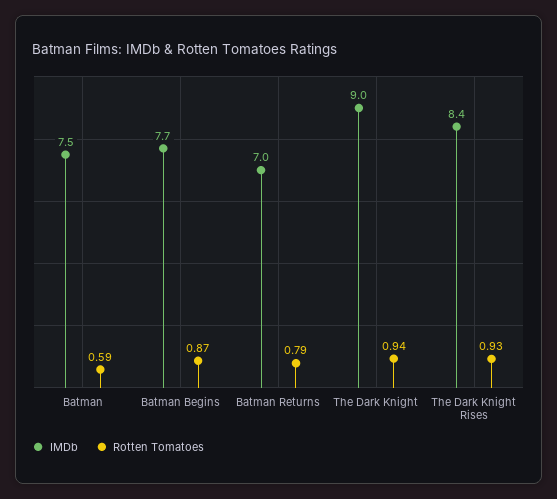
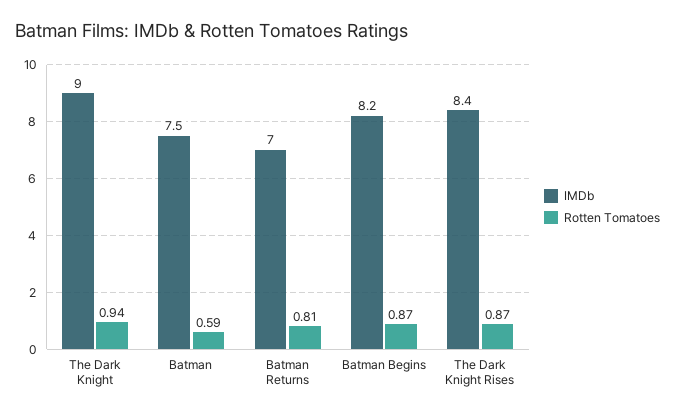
  {
    "IMDb": {
      "Batman": 7.5,
-     "Batman Begins": 7.7,
+     "Batman Begins": 8.2,
      "Batman Returns": 7,
      "The Dark Knight": 9,
      "The Dark Knight Rises": 8.4
    },
    "Rotten Tomatoes": {
      "Batman": 0.59,
      "Batman Begins": 0.87,
-     "Batman Returns": 0.79,
+     "Batman Returns": 0.81,
      "The Dark Knight": 0.94,
-     "The Dark Knight Rises": 0.93
+     "The Dark Knight Rises": 0.87
    }
  }

